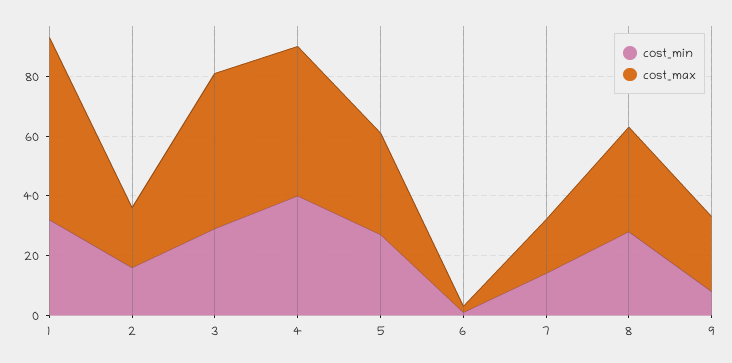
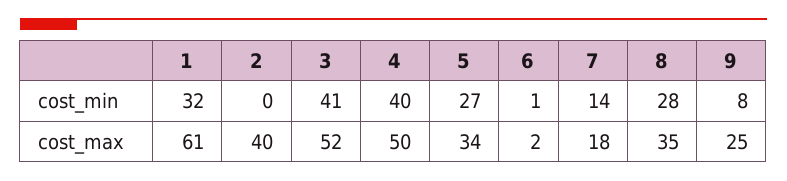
  {
    "cost_min": {
      "1": 32,
-     "2": 15,
+     "2": 0,
-     "3": 30,
+     "3": 41,
      "4": 40,
      "5": 27,
      "6": 1,
      "7": 14,
      "8": 28,
      "9": 8
    },
    "cost_max": {
      "1": 61,
-     "2": 20,
+     "2": 40,
      "3": 52,
      "4": 50,
      "5": 34,
      "6": 2,
      "7": 18,
      "8": 35,
      "9": 25
    }
  }

